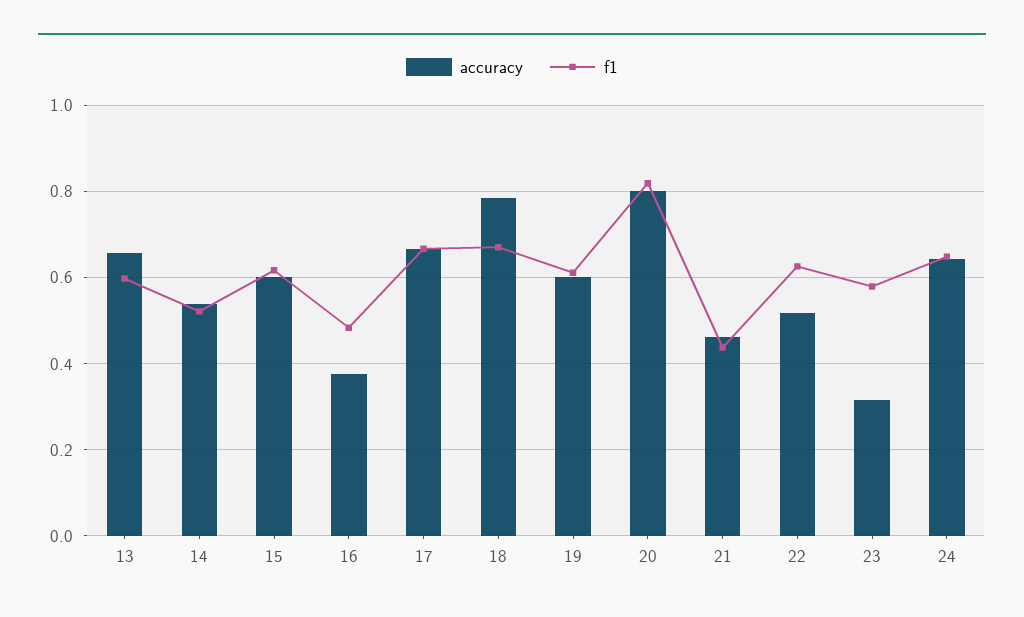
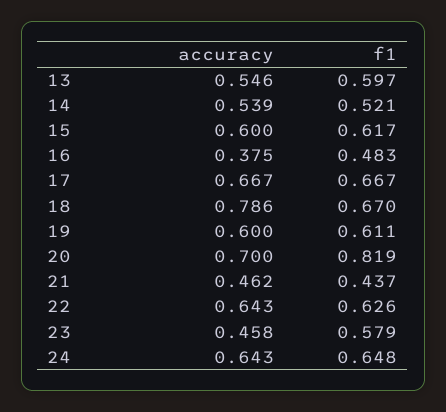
  {
    "accuracy": {
-     "13": 0.66,
+     "13": 0.546,
      "14": 0.539,
      "15": 0.6,
      "16": 0.375,
      "17": 0.667,
      "18": 0.786,
      "19": 0.6,
-     "20": 0.8,
+     "20": 0.7,
      "21": 0.462,
-     "22": 0.52,
+     "22": 0.643,
-     "23": 0.32,
+     "23": 0.458,
      "24": 0.643
    },
    "f1": {
      "13": 0.597,
      "14": 0.521,
      "15": 0.617,
      "16": 0.483,
      "17": 0.667,
      "18": 0.67,
      "19": 0.611,
      "20": 0.819,
      "21": 0.437,
      "22": 0.626,
      "23": 0.579,
      "24": 0.648
    }
  }

